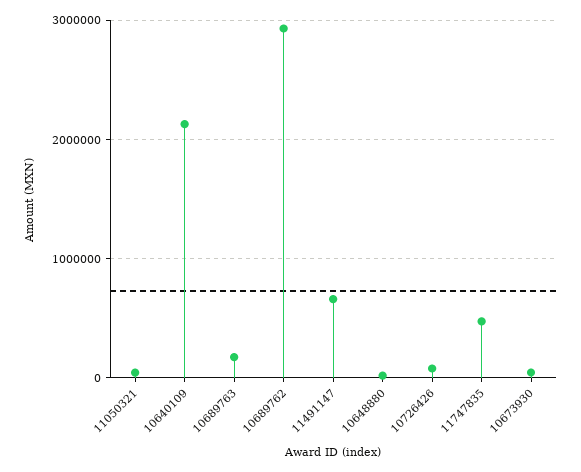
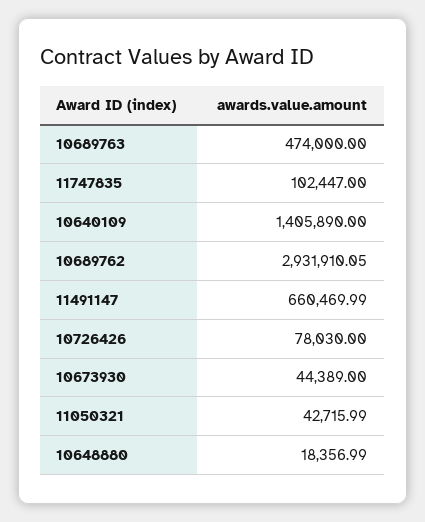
  {
    "11050321": 42715.99,
-   "10640109": 2100000,
+   "10640109": 1405890,
-   "10689763": 200000,
+   "10689763": 474000,
    "10689762": 2931910.05,
    "11491147": 660469.99,
    "10648880": 18356.99,
    "10726426": 78030,
-   "11747835": 500000,
+   "11747835": 102447,
    "10673930": 44389
  }

